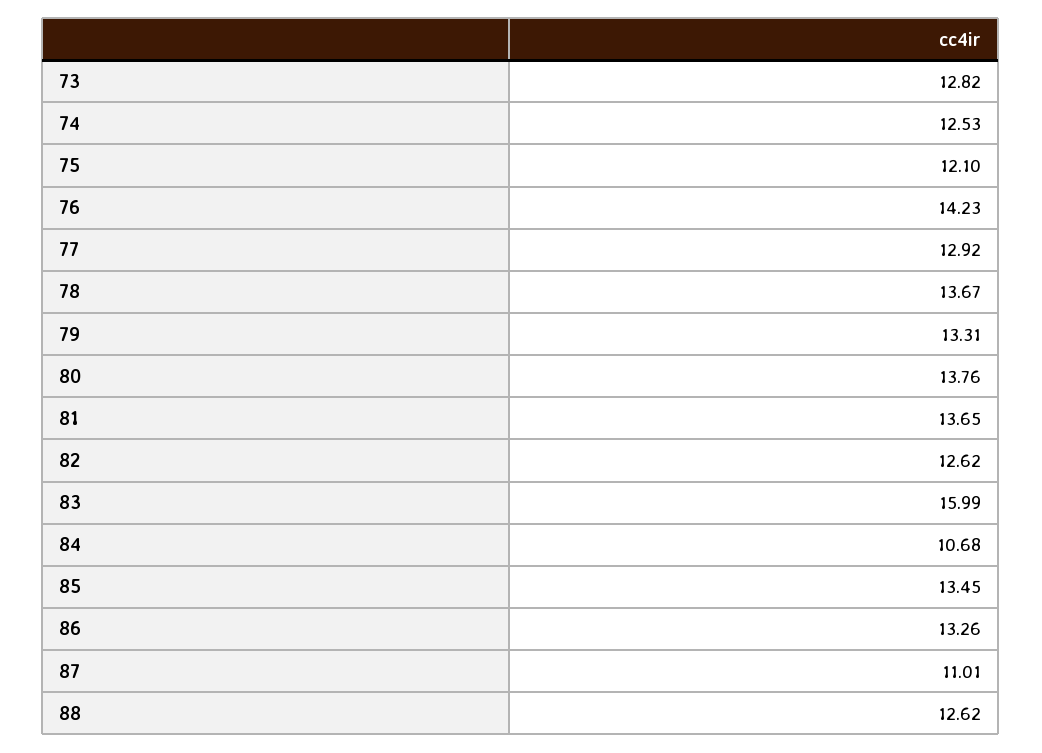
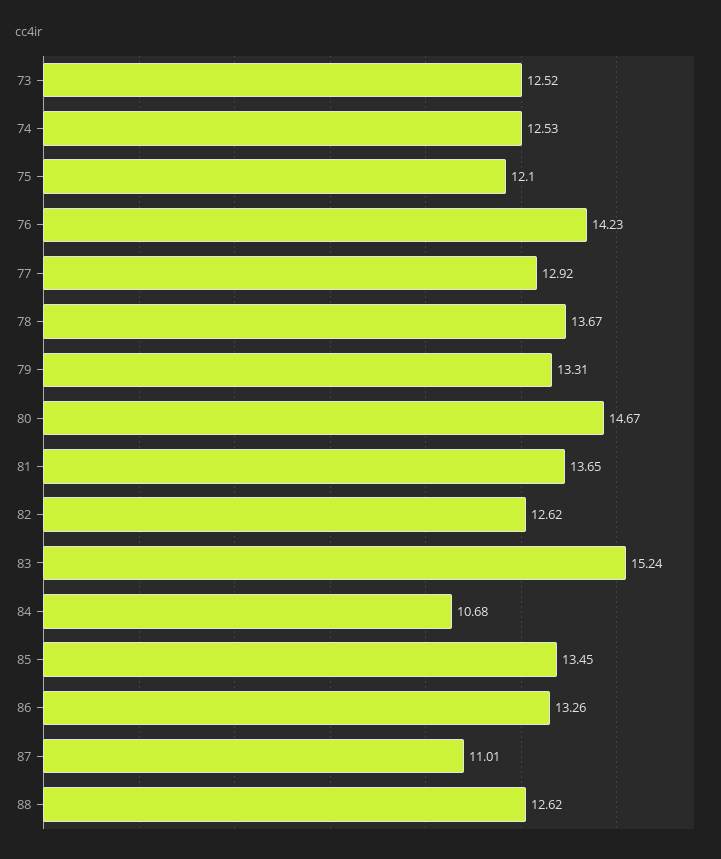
  {
-   "73": 12.82,
+   "73": 12.52,
    "74": 12.53,
    "75": 12.1,
    "76": 14.23,
    "77": 12.92,
    "78": 13.67,
    "79": 13.31,
-   "80": 13.76,
+   "80": 14.67,
    "81": 13.65,
    "82": 12.62,
-   "83": 15.99,
+   "83": 15.24,
    "84": 10.68,
    "85": 13.45,
    "86": 13.26,
    "87": 11.01,
    "88": 12.62
  }

